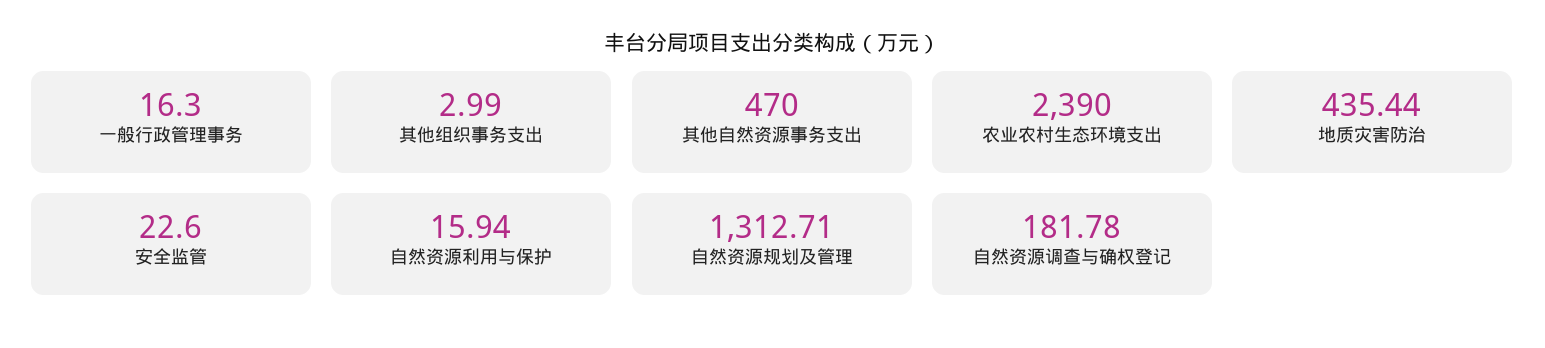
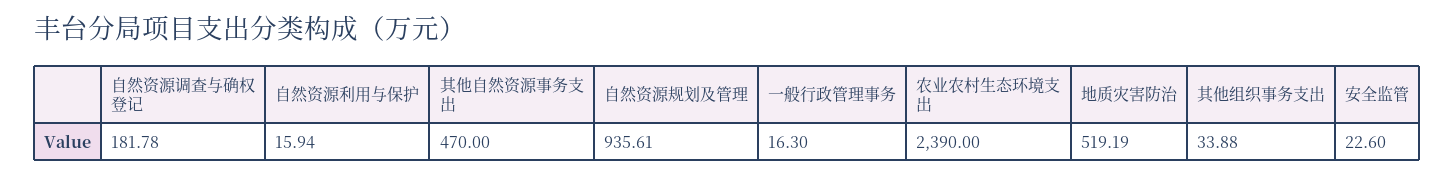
  {
    "一般行政管理事务": 16.3,
-   "其他组织事务支出": 2.99,
+   "其他组织事务支出": 33.88,
    "其他自然资源事务支出": 470,
    "农业农村生态环境支出": 2390,
-   "地质灾害防治": 435.44,
+   "地质灾害防治": 519.19,
    "安全监管": 22.6,
    "自然资源利用与保护": 15.94,
-   "自然资源规划及管理": 1312.71,
+   "自然资源规划及管理": 935.61,
    "自然资源调查与确权登记": 181.78
  }

